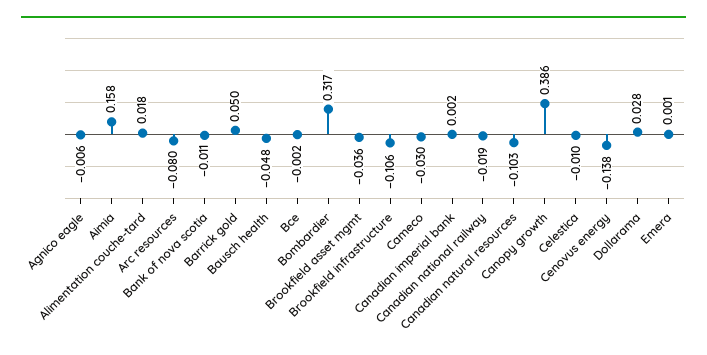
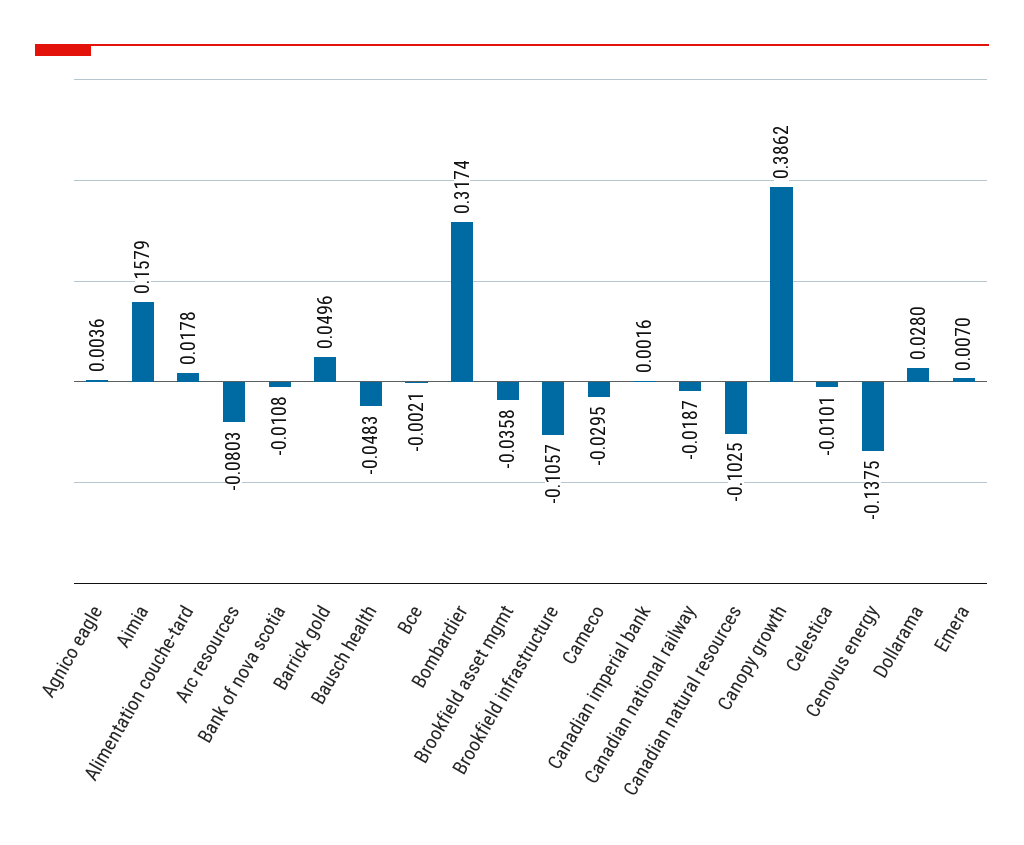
  {
-   "Agnico eagle": -0.006,
+   "Agnico eagle": 0.0036,
    "Aimia": 0.1579,
    "Alimentation couche-tard": 0.0178,
    "Arc resources": -0.0803,
    "Bank of nova scotia": -0.0108,
    "Barrick gold": 0.0496,
    "Bausch health": -0.0483,
    "Bce": -0.0021,
    "Bombardier": 0.3174,
    "Brookfield asset mgmt": -0.0358,
    "Brookfield infrastructure": -0.1057,
    "Cameco": -0.0295,
    "Canadian imperial bank": 0.0016,
    "Canadian national railway": -0.0187,
    "Canadian natural resources": -0.1025,
    "Canopy growth": 0.3862,
    "Celestica": -0.0101,
    "Cenovus energy": -0.1375,
    "Dollarama": 0.028,
-   "Emera": 0.001
+   "Emera": 0.007
  }

